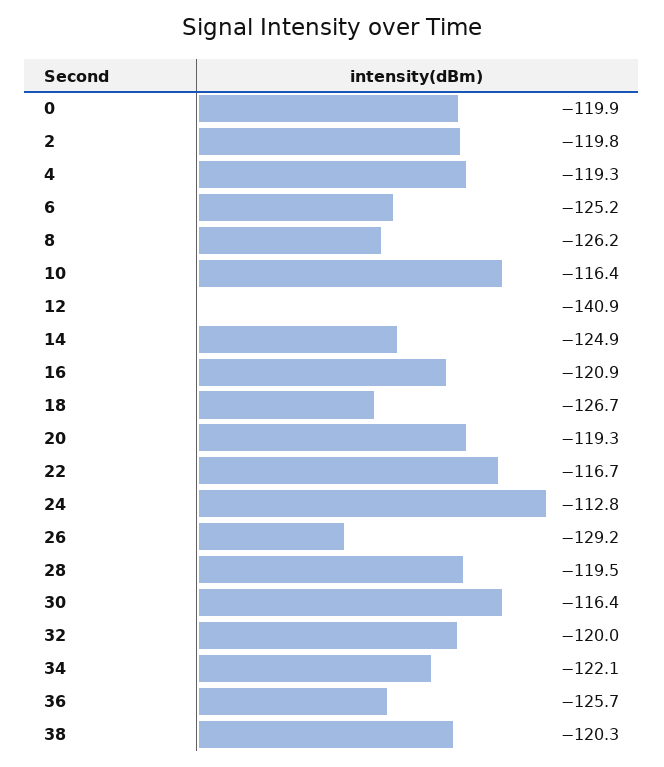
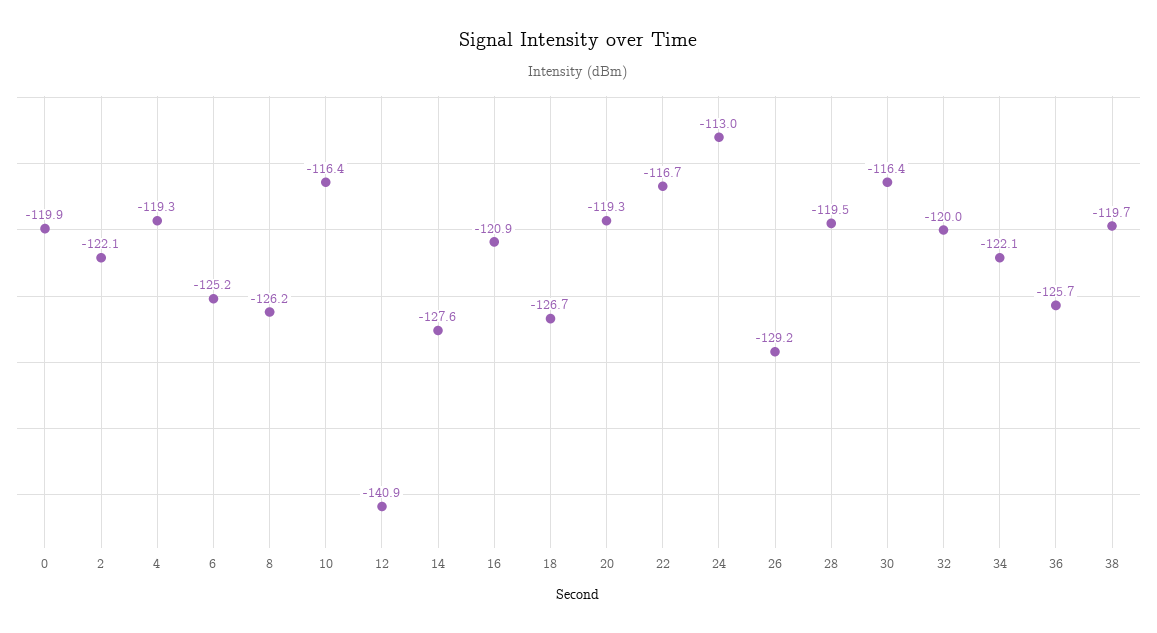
  {
    "0": -119.9,
-   "2": -119.8,
+   "2": -122.1,
    "4": -119.3,
    "6": -125.2,
    "8": -126.2,
    "10": -116.4,
    "12": -140.9,
-   "14": -124.9,
+   "14": -127.6,
    "16": -120.9,
    "18": -126.7,
    "20": -119.3,
    "22": -116.7,
-   "24": -112.8,
+   "24": -113,
    "26": -129.2,
    "28": -119.5,
    "30": -116.4,
    "32": -120,
    "34": -122.1,
    "36": -125.7,
-   "38": -120.3
+   "38": -119.7
  }

